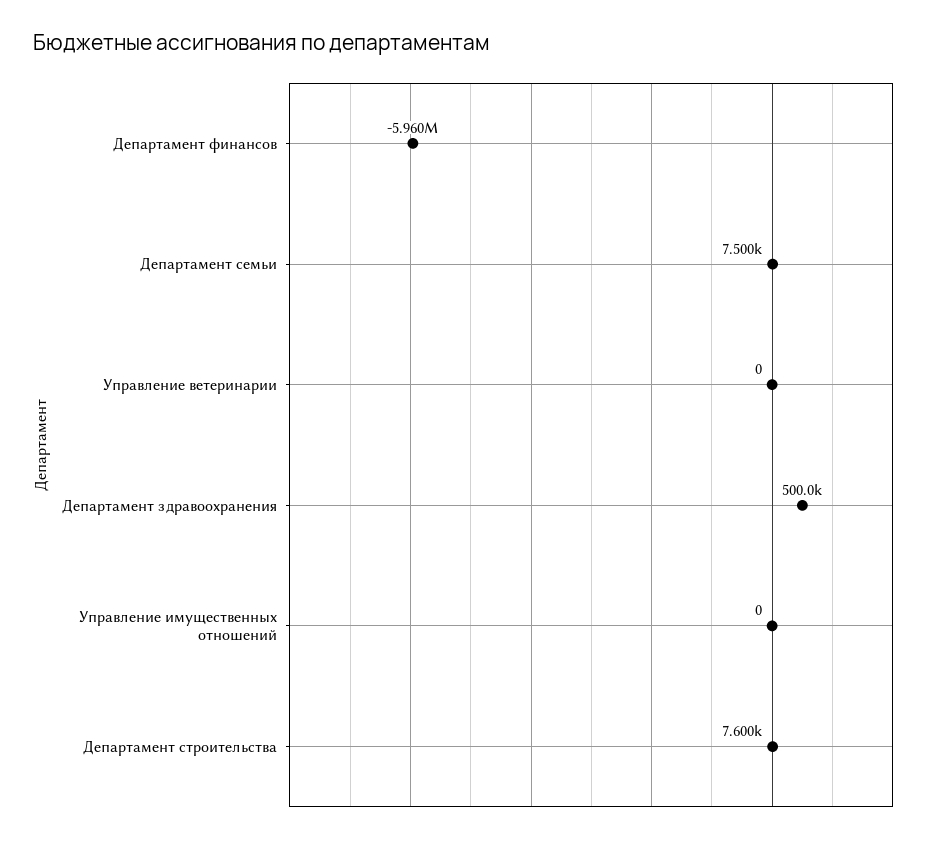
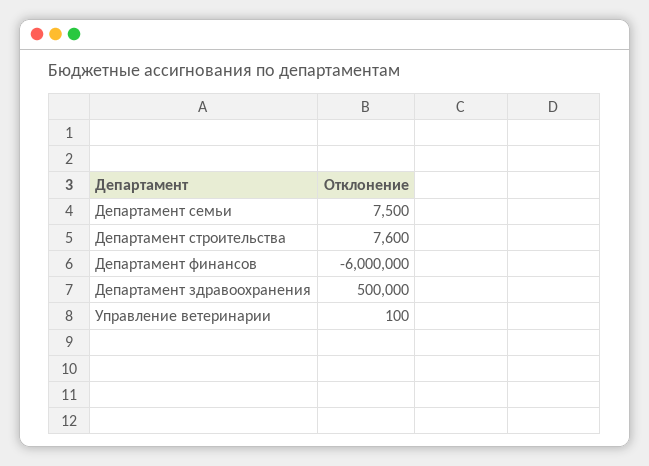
  {
-   "Департамент финансов": -5960000,
+   "Департамент финансов": -6000000,
    "Департамент семьи": 7500,
-   "Управление ветеринарии": 0,
+   "Управление ветеринарии": 100,
    "Департамент здравоохранения": 500000,
-   "Управление имущественных отношений": 0,
    "Департамент строительства": 7600
  }

